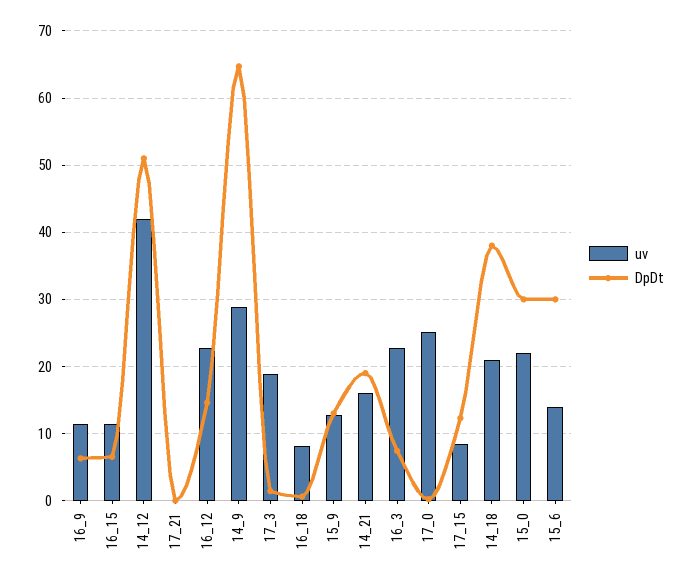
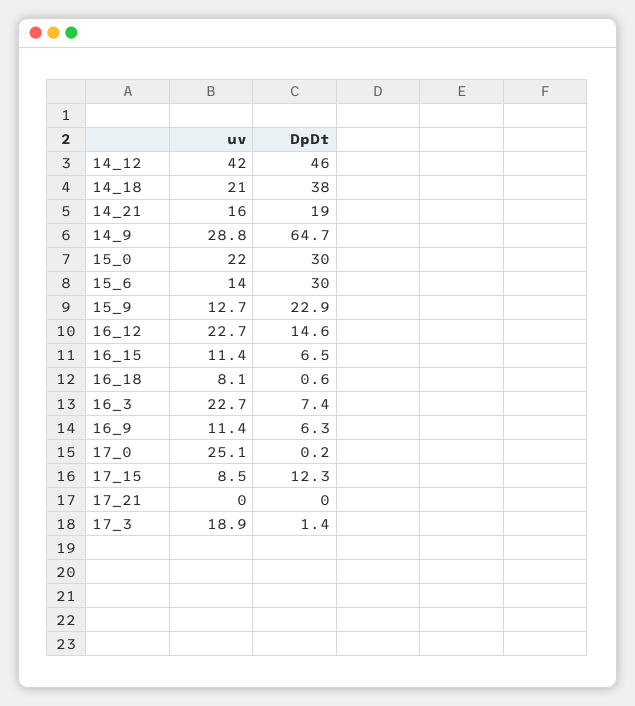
  {
    "uv": {
      "16_9": 11.4,
      "16_15": 11.4,
      "14_12": 42,
      "17_21": 0,
      "16_12": 22.7,
      "14_9": 28.8,
      "17_3": 18.9,
      "16_18": 8.1,
      "15_9": 12.7,
      "14_21": 16,
      "16_3": 22.7,
      "17_0": 25.1,
      "17_15": 8.5,
      "14_18": 21,
      "15_0": 22,
      "15_6": 14
    },
    "DpDt": {
      "16_9": 6.3,
      "16_15": 6.5,
-     "14_12": 51,
+     "14_12": 46,
      "17_21": 0,
      "16_12": 14.6,
      "14_9": 64.7,
      "17_3": 1.4,
      "16_18": 0.6,
-     "15_9": 13,
+     "15_9": 22.9,
      "14_21": 19,
      "16_3": 7.4,
      "17_0": 0.2,
      "17_15": 12.3,
      "14_18": 38,
      "15_0": 30,
      "15_6": 30
    }
  }

